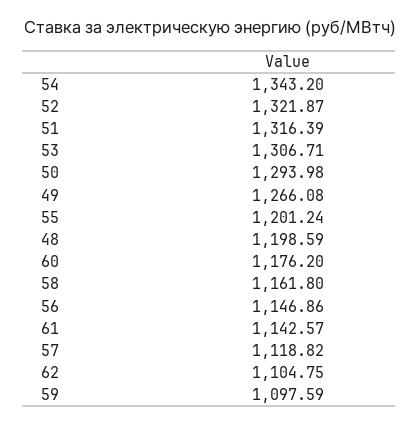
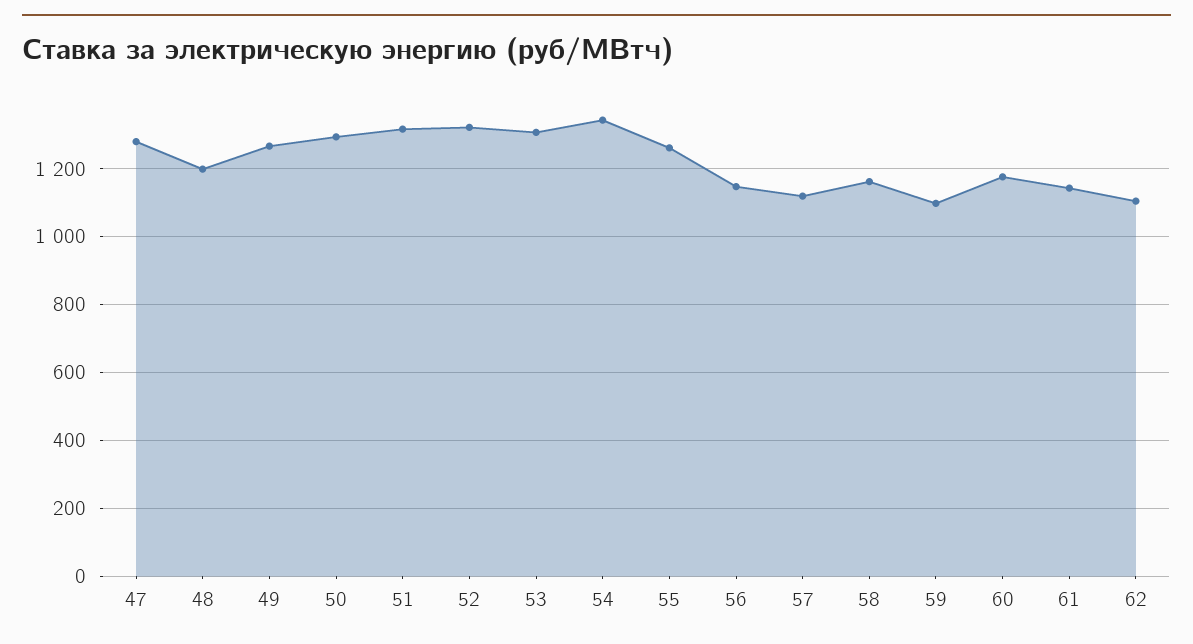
  {
    "54": 1343.2,
    "52": 1321.87,
    "51": 1316.39,
    "53": 1306.71,
    "50": 1293.98,
    "49": 1266.08,
-   "55": 1201.24,
+   "55": 1260,
    "48": 1198.59,
    "60": 1176.2,
    "58": 1161.8,
    "56": 1146.86,
    "61": 1142.57,
    "57": 1118.82,
    "62": 1104.75,
-   "59": 1097.59
+   "59": 1097.59,
+   "47": 1280
  }

